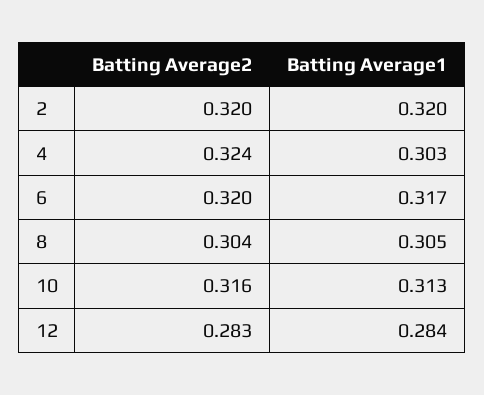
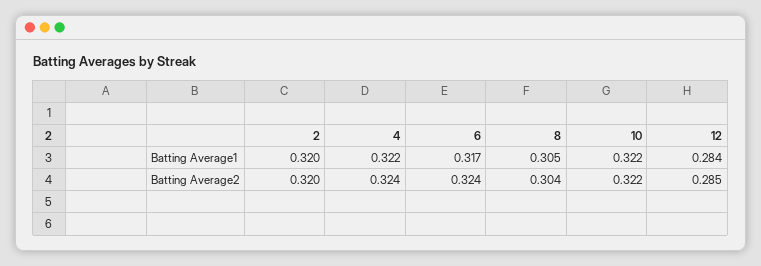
  {
    "Batting Average2": {
      "2": 0.32,
      "4": 0.324,
-     "6": 0.32,
+     "6": 0.324,
      "8": 0.304,
-     "10": 0.316,
+     "10": 0.322,
-     "12": 0.283
+     "12": 0.285
    },
    "Batting Average1": {
      "2": 0.32,
-     "4": 0.303,
+     "4": 0.322,
      "6": 0.317,
      "8": 0.305,
-     "10": 0.313,
+     "10": 0.322,
      "12": 0.284
    }
  }

